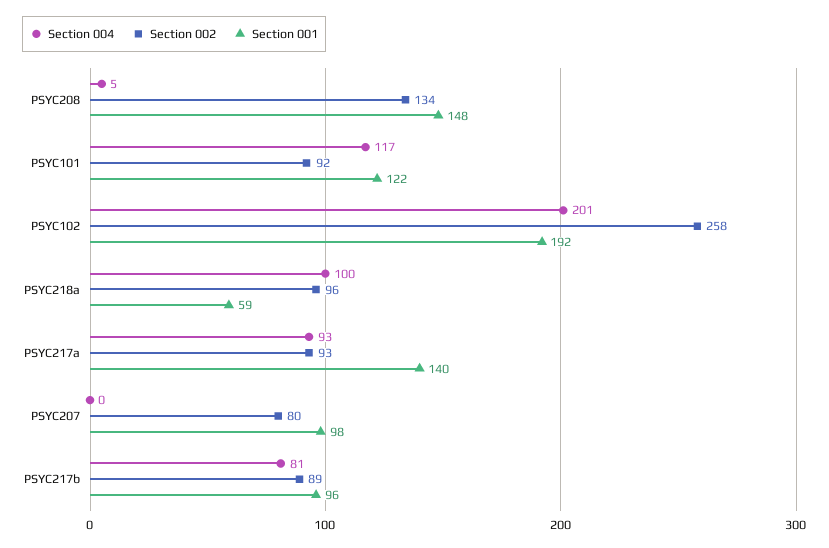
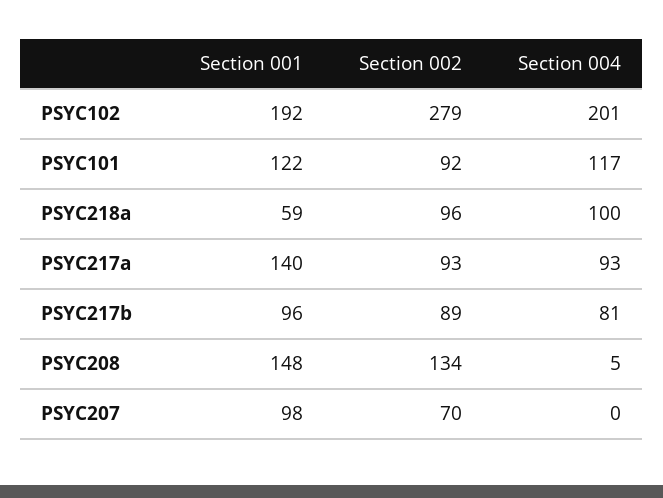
  {
    "Section 004": {
      "PSYC208": 5,
      "PSYC101": 117,
      "PSYC102": 201,
      "PSYC218a": 100,
      "PSYC217a": 93,
      "PSYC207": 0,
      "PSYC217b": 81
    },
    "Section 002": {
      "PSYC208": 134,
      "PSYC101": 92,
-     "PSYC102": 258,
+     "PSYC102": 279,
      "PSYC218a": 96,
      "PSYC217a": 93,
-     "PSYC207": 80,
+     "PSYC207": 70,
      "PSYC217b": 89
    },
    "Section 001": {
      "PSYC208": 148,
      "PSYC101": 122,
      "PSYC102": 192,
      "PSYC218a": 59,
      "PSYC217a": 140,
      "PSYC207": 98,
      "PSYC217b": 96
    }
  }

